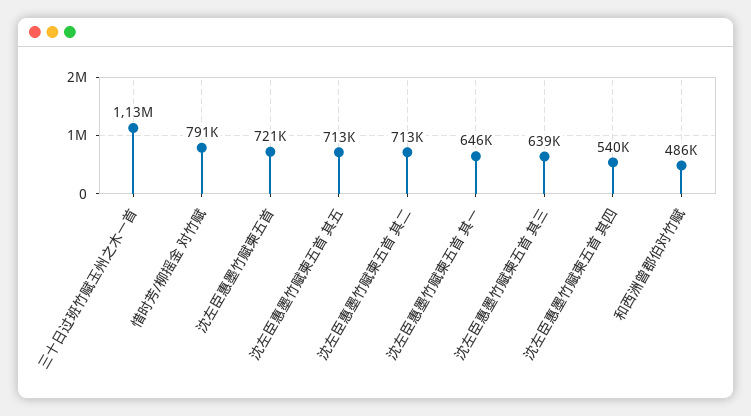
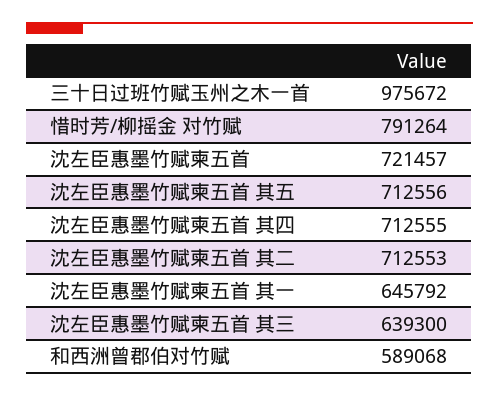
  {
-   "三十日过班竹赋玉州之木一首": 1130000,
+   "三十日过班竹赋玉州之木一首": 975672,
    "惜时芳/柳摇金 对竹赋": 791264,
    "沈左臣惠墨竹赋柬五首": 721457,
    "沈左臣惠墨竹赋柬五首 其五": 712556,
    "沈左臣惠墨竹赋柬五首 其二": 712553,
    "沈左臣惠墨竹赋柬五首 其一": 645792,
    "沈左臣惠墨竹赋柬五首 其三": 639300,
-   "沈左臣惠墨竹赋柬五首 其四": 540000,
+   "沈左臣惠墨竹赋柬五首 其四": 712555,
-   "和西洲曾郡伯对竹赋": 486000
+   "和西洲曾郡伯对竹赋": 589068
  }

